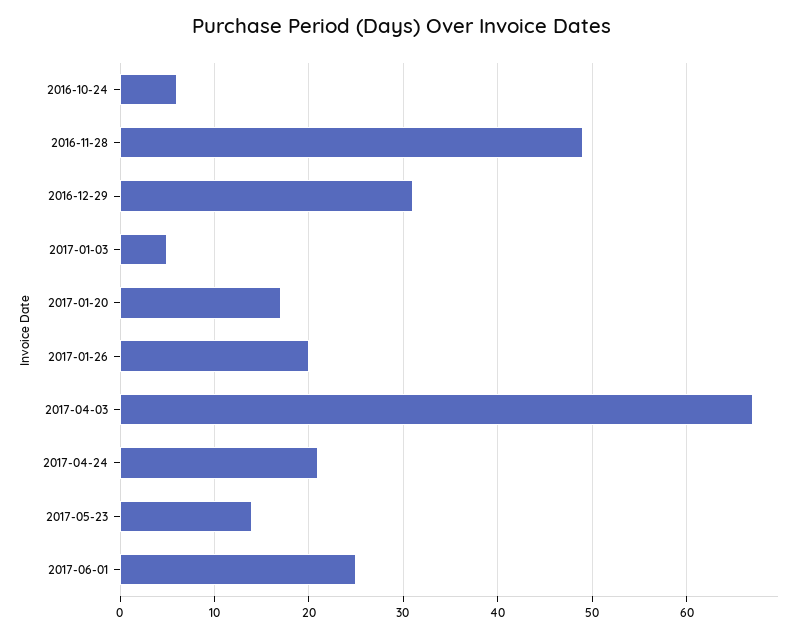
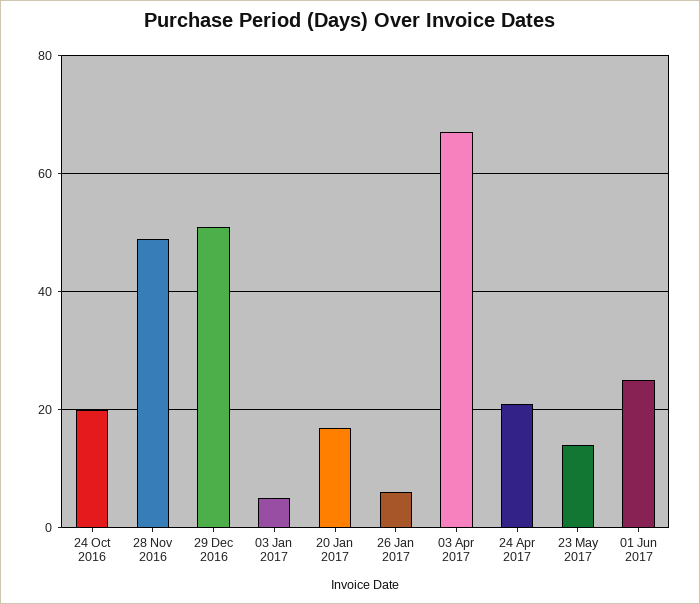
  {
-   "2016-10-24": 6,
+   "2016-10-24": 20,
    "2016-11-28": 49,
-   "2016-12-29": 31,
+   "2016-12-29": 50,
    "2017-01-03": 5,
    "2017-01-20": 17,
-   "2017-01-26": 20,
+   "2017-01-26": 5,
    "2017-04-03": 67,
    "2017-04-24": 21,
    "2017-05-23": 14,
    "2017-06-01": 25
  }

